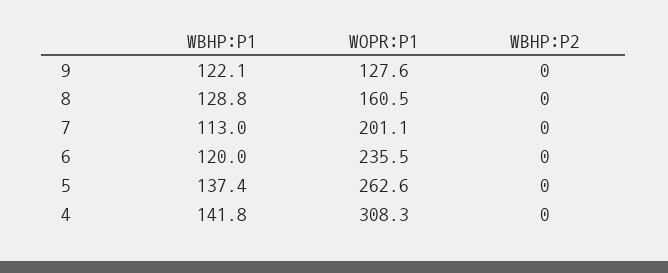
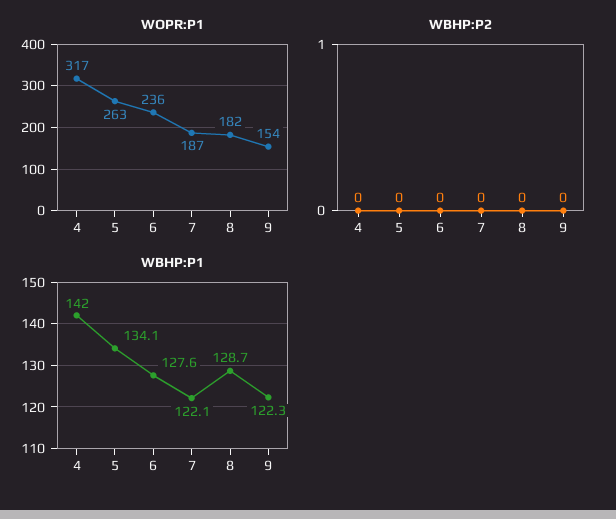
  {
    "WBHP:P1": {
-     "9": 122.1,
+     "9": 122.3,
-     "8": 128.8,
+     "8": 128.7,
-     "7": 113,
+     "7": 122.1,
-     "6": 120,
+     "6": 127.6,
-     "5": 137.4,
+     "5": 134.1,
-     "4": 141.8
+     "4": 142
    },
    "WOPR:P1": {
-     "9": 127.6,
+     "9": 154,
-     "8": 160.5,
+     "8": 182,
-     "7": 201.1,
+     "7": 187,
      "6": 235.5,
      "5": 262.6,
-     "4": 308.3
+     "4": 317
    },
    "WBHP:P2": {
      "9": 0,
      "8": 0,
      "7": 0,
      "6": 0,
      "5": 0,
      "4": 0
    }
  }

